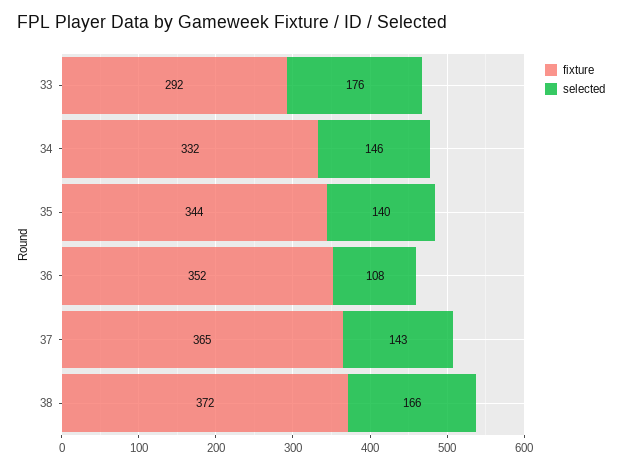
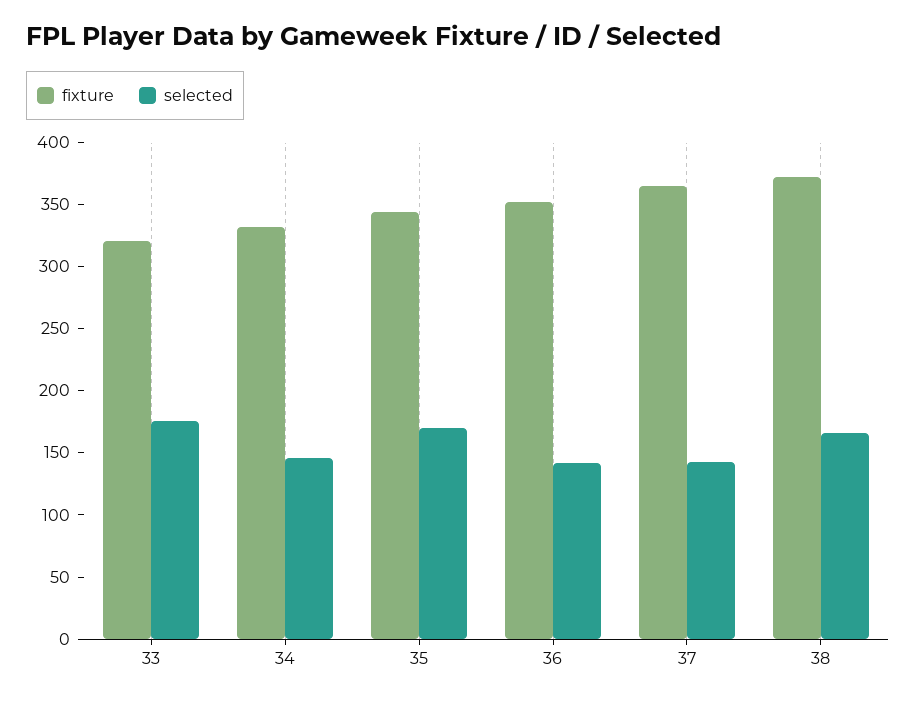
  {
    "fixture": {
-     "33": 292,
+     "33": 320,
      "34": 332,
      "35": 344,
      "36": 352,
      "37": 365,
      "38": 372
    },
    "selected": {
      "33": 176,
      "34": 146,
-     "35": 140,
+     "35": 170,
-     "36": 108,
+     "36": 140,
      "37": 143,
      "38": 166
    }
  }

